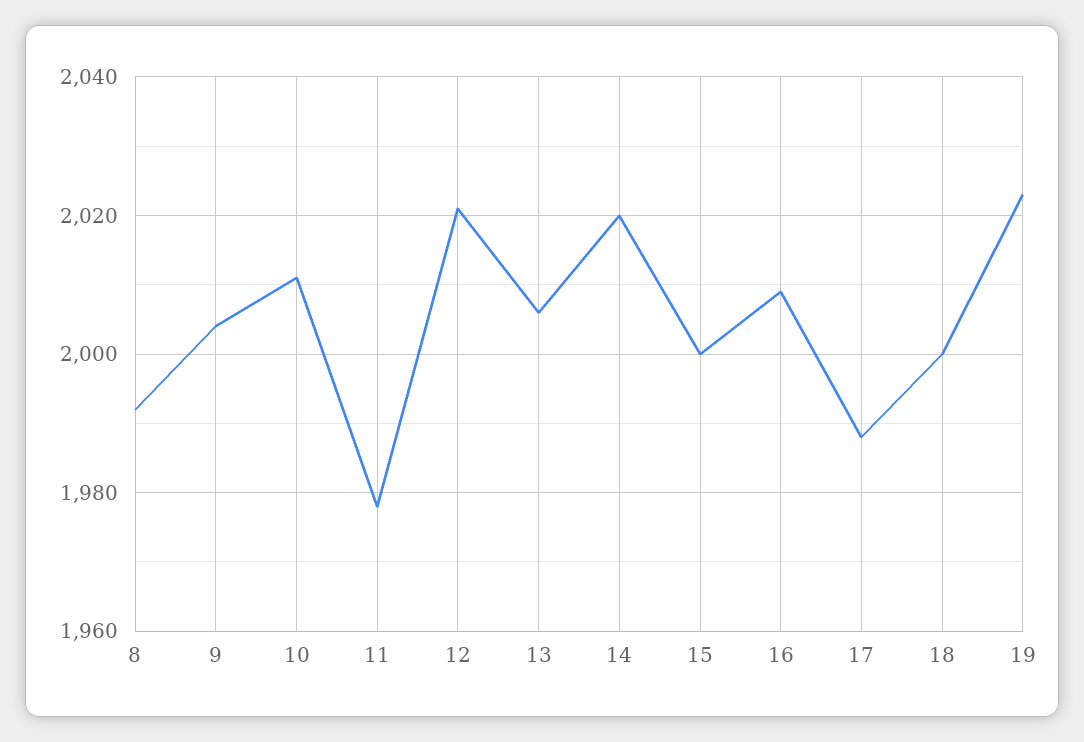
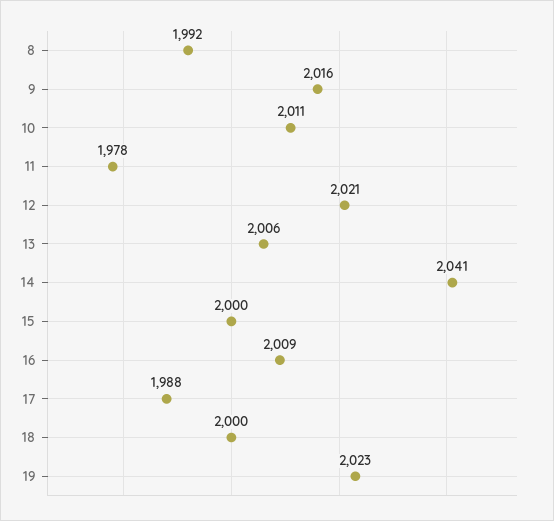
  {
    "8": 1992,
-   "9": 2005,
+   "9": 2016,
    "10": 2011,
    "11": 1978,
    "12": 2021,
    "13": 2006,
-   "14": 2020,
+   "14": 2041,
    "15": 2000,
    "16": 2009,
    "17": 1988,
    "18": 2000,
    "19": 2023
  }

